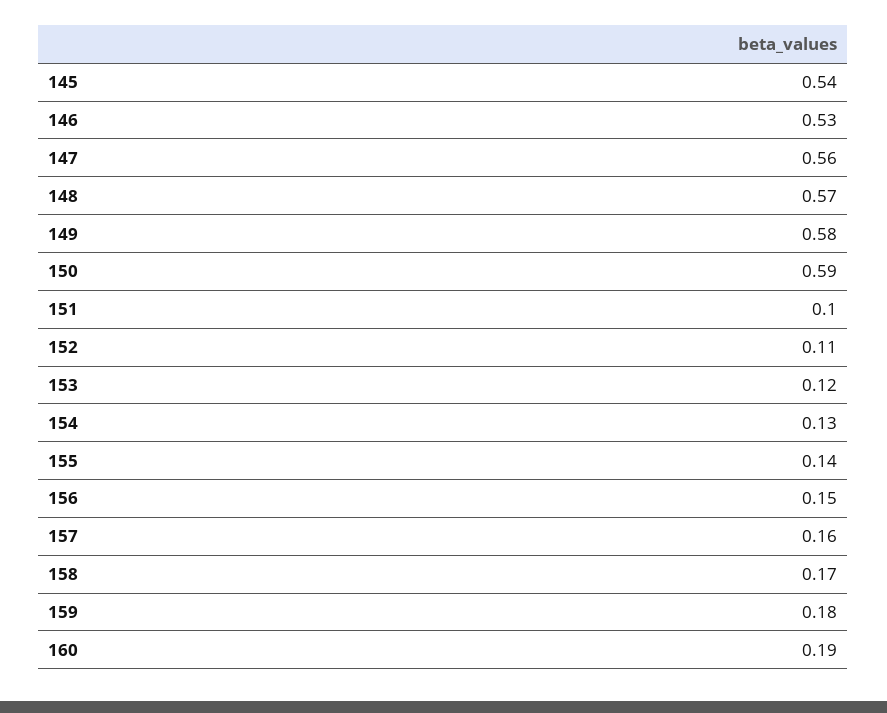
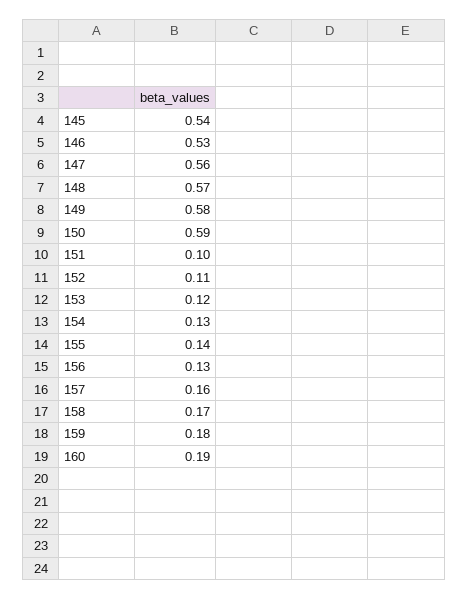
  {
    "145": 0.54,
    "146": 0.53,
    "147": 0.56,
    "148": 0.57,
    "149": 0.58,
    "150": 0.59,
    "151": 0.1,
    "152": 0.11,
    "153": 0.12,
    "154": 0.13,
    "155": 0.14,
-   "156": 0.15,
+   "156": 0.13,
    "157": 0.16,
    "158": 0.17,
    "159": 0.18,
    "160": 0.19
  }

